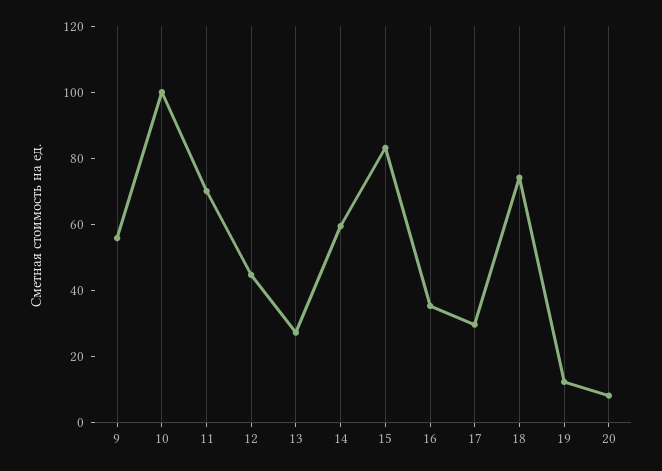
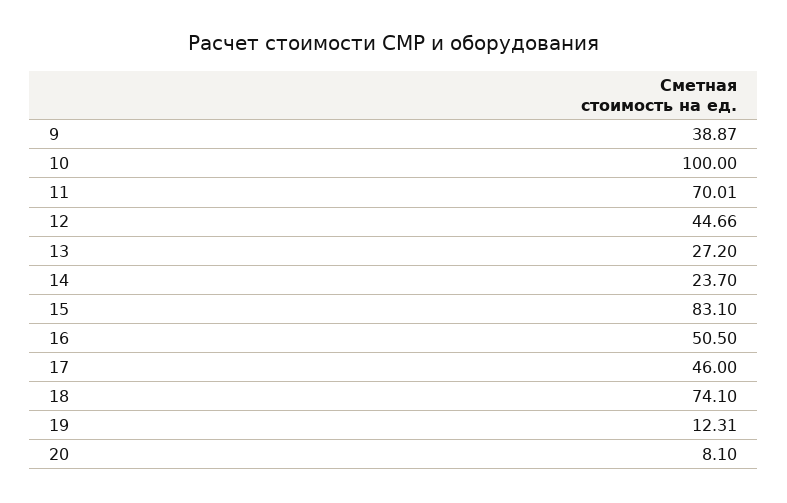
  {
-   "9": 55,
+   "9": 38.87,
    "10": 100,
    "11": 70.01,
    "12": 44.66,
    "13": 27.2,
-   "14": 60,
+   "14": 23.7,
    "15": 83.1,
-   "16": 35,
+   "16": 50.5,
-   "17": 30,
+   "17": 46,
    "18": 74.1,
    "19": 12.31,
    "20": 8.1
  }

